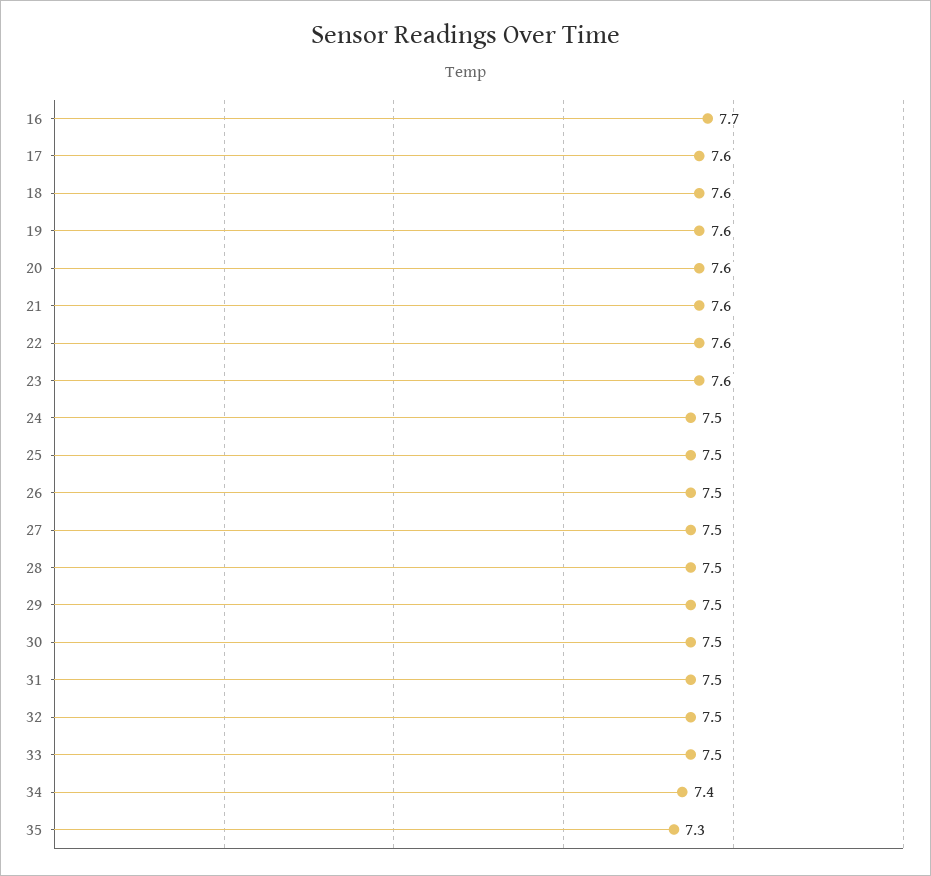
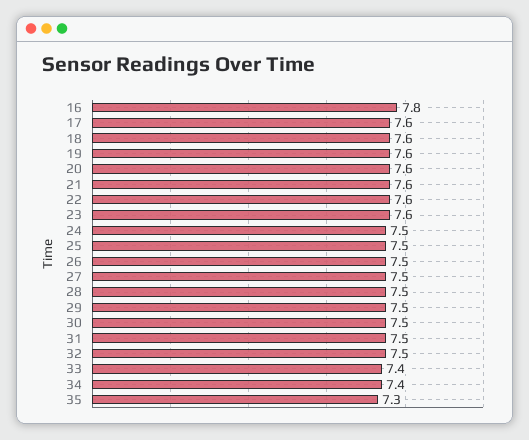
  {
-   "16": 7.7,
+   "16": 7.8,
    "17": 7.6,
    "18": 7.6,
    "19": 7.6,
    "20": 7.6,
    "21": 7.6,
    "22": 7.6,
    "23": 7.6,
    "24": 7.5,
    "25": 7.5,
    "26": 7.5,
    "27": 7.5,
    "28": 7.5,
    "29": 7.5,
    "30": 7.5,
    "31": 7.5,
    "32": 7.5,
-   "33": 7.5,
+   "33": 7.4,
    "34": 7.4,
    "35": 7.3
  }

